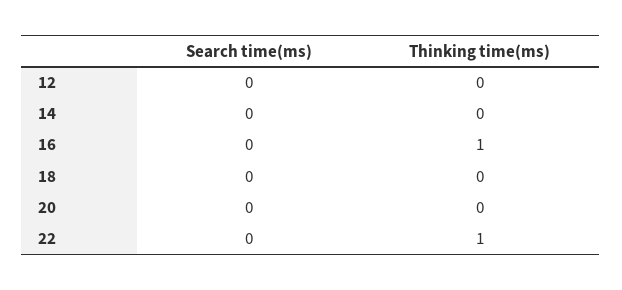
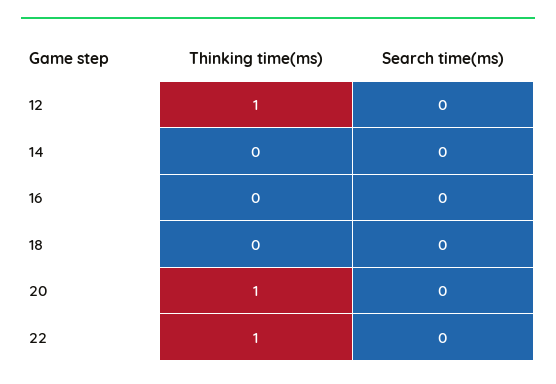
  {
    "Search time(ms)": {
      "12": 0,
      "14": 0,
      "16": 0,
      "18": 0,
      "20": 0,
      "22": 0
    },
    "Thinking time(ms)": {
-     "12": 0,
+     "12": 1,
      "14": 0,
-     "16": 1,
+     "16": 0,
      "18": 0,
-     "20": 0,
+     "20": 1,
      "22": 1
    }
  }

